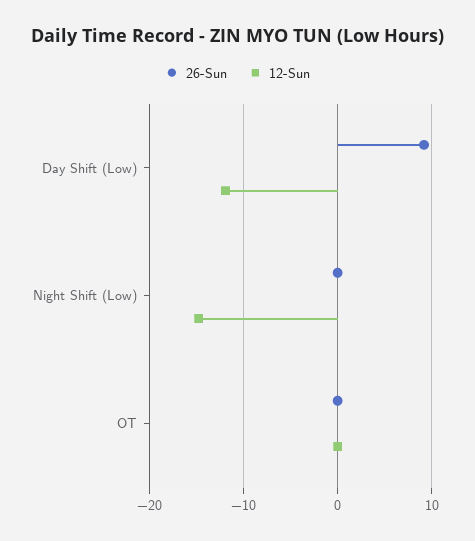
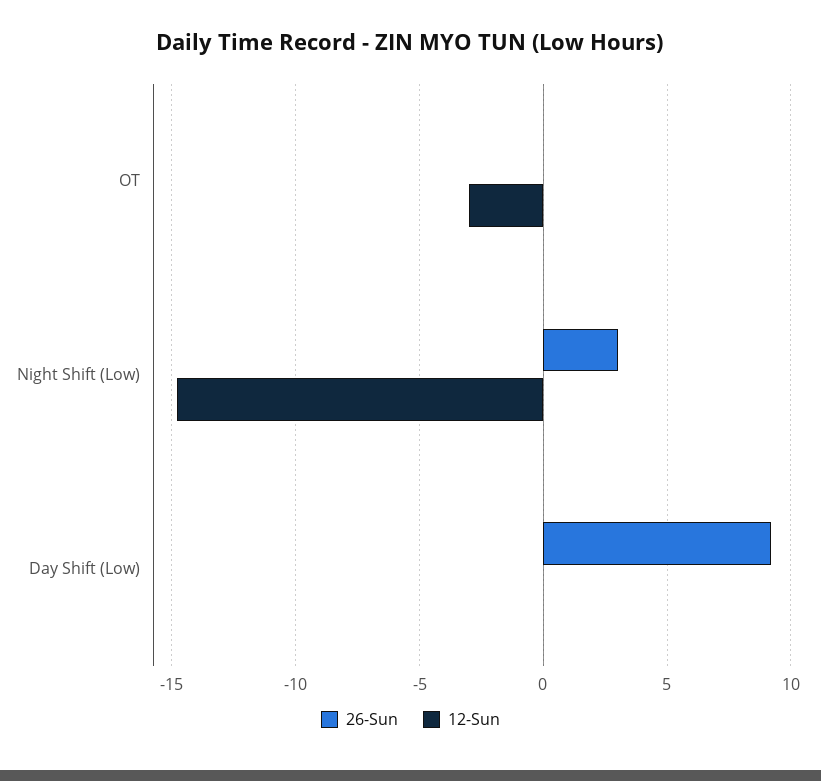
  {
    "26-Sun": {
      "Day Shift (Low)": 9,
-     "Night Shift (Low)": 0,
+     "Night Shift (Low)": 3,
      "OT": 0
    },
    "12-Sun": {
-     "Day Shift (Low)": -12,
+     "Day Shift (Low)": 0,
      "Night Shift (Low)": -15,
-     "OT": 0
+     "OT": -3
    }
  }

